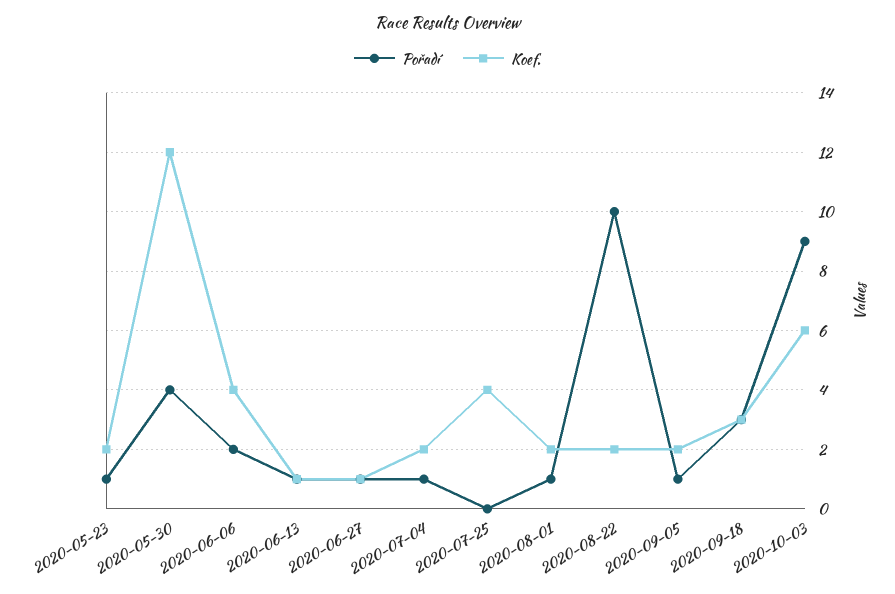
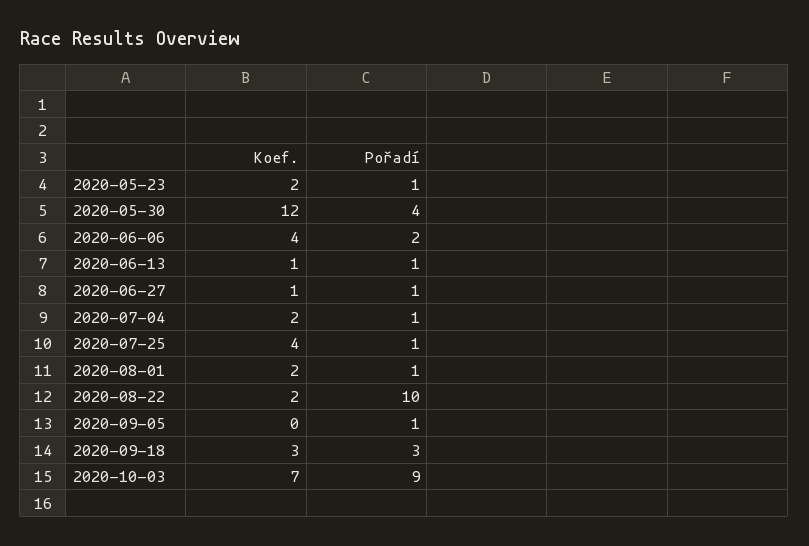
  {
    "Pořadí": {
      "2020-05-23": 1,
      "2020-05-30": 4,
      "2020-06-06": 2,
      "2020-06-13": 1,
      "2020-06-27": 1,
      "2020-07-04": 1,
-     "2020-07-25": 0,
+     "2020-07-25": 1,
      "2020-08-01": 1,
      "2020-08-22": 10,
      "2020-09-05": 1,
      "2020-09-18": 3,
      "2020-10-03": 9
    },
    "Koef.": {
      "2020-05-23": 2,
      "2020-05-30": 12,
      "2020-06-06": 4,
      "2020-06-13": 1,
      "2020-06-27": 1,
      "2020-07-04": 2,
      "2020-07-25": 4,
      "2020-08-01": 2,
      "2020-08-22": 2,
-     "2020-09-05": 2,
+     "2020-09-05": 0,
      "2020-09-18": 3,
-     "2020-10-03": 6
+     "2020-10-03": 7
    }
  }

